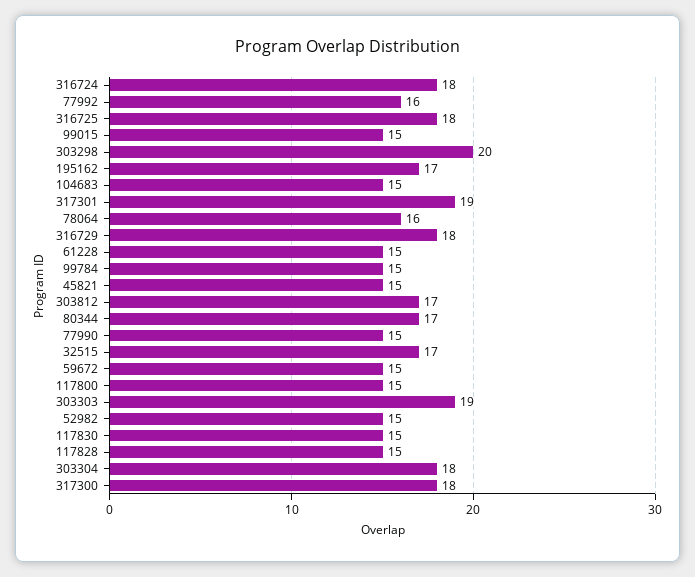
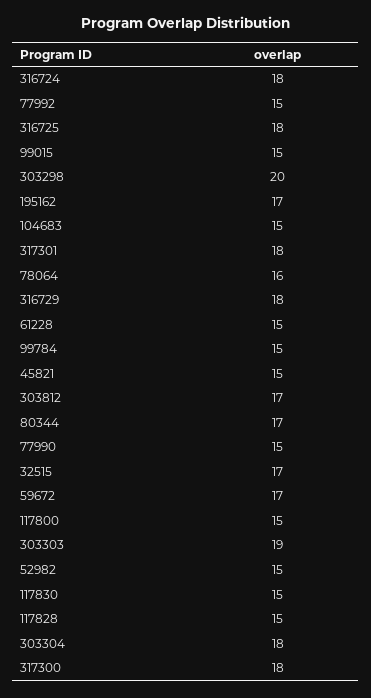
  {
    "316724": 18,
-   "77992": 16,
+   "77992": 15,
    "316725": 18,
    "99015": 15,
    "303298": 20,
    "195162": 17,
    "104683": 15,
-   "317301": 19,
+   "317301": 18,
    "78064": 16,
    "316729": 18,
    "61228": 15,
    "99784": 15,
    "45821": 15,
    "303812": 17,
    "80344": 17,
    "77990": 15,
    "32515": 17,
-   "59672": 15,
+   "59672": 17,
    "117800": 15,
    "303303": 19,
    "52982": 15,
    "117830": 15,
    "117828": 15,
    "303304": 18,
    "317300": 18
  }

